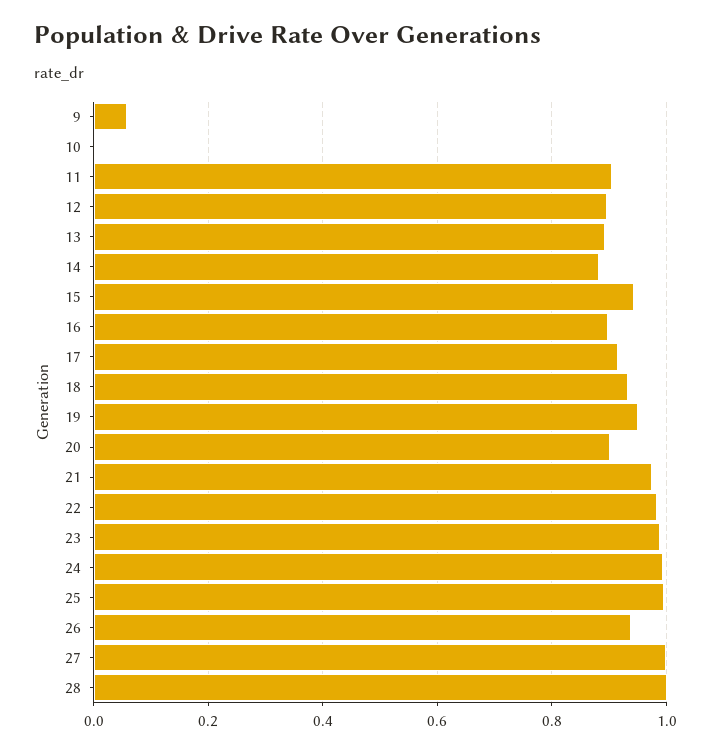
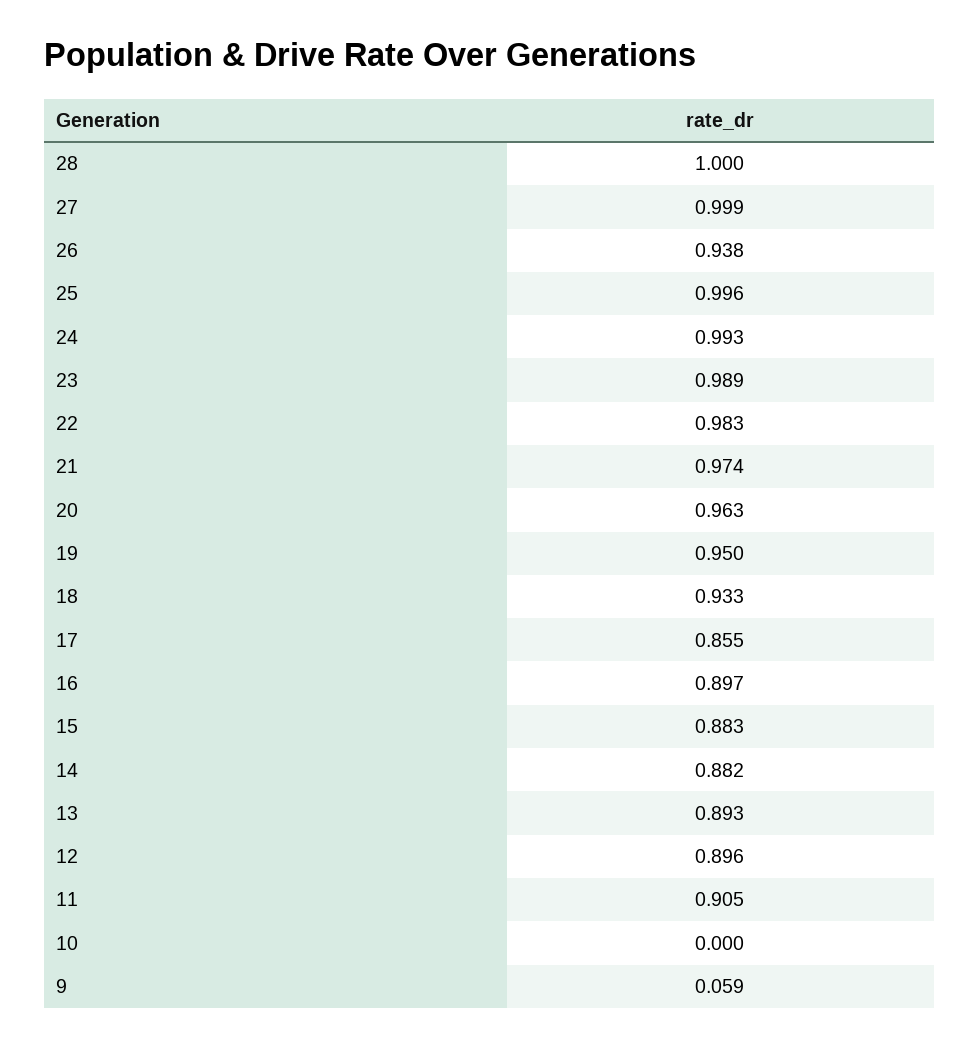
  {
    "9": 0.059,
    "10": 0,
    "11": 0.905,
    "12": 0.896,
    "13": 0.893,
    "14": 0.882,
-   "15": 0.94,
+   "15": 0.883,
    "16": 0.897,
-   "17": 0.92,
+   "17": 0.855,
    "18": 0.933,
    "19": 0.95,
-   "20": 0.9,
+   "20": 0.963,
    "21": 0.974,
    "22": 0.983,
    "23": 0.989,
    "24": 0.993,
    "25": 0.996,
    "26": 0.938,
    "27": 0.999,
    "28": 1
  }

